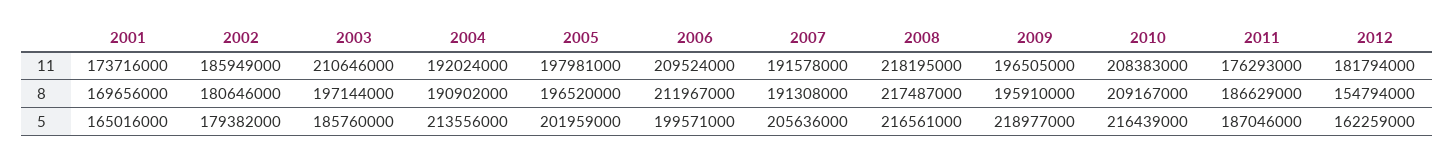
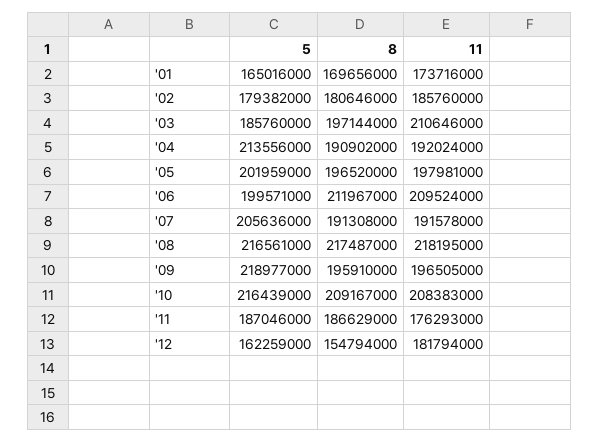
  {
    "2001": {
      "11": 173716000,
      "8": 169656000,
      "5": 165016000
    },
    "2002": {
-     "11": 185949000,
+     "11": 185760000,
      "8": 180646000,
      "5": 179382000
    },
    "2003": {
      "11": 210646000,
      "8": 197144000,
      "5": 185760000
    },
    "2004": {
      "11": 192024000,
      "8": 190902000,
      "5": 213556000
    },
    "2005": {
      "11": 197981000,
      "8": 196520000,
      "5": 201959000
    },
    "2006": {
      "11": 209524000,
      "8": 211967000,
      "5": 199571000
    },
    "2007": {
      "11": 191578000,
      "8": 191308000,
      "5": 205636000
    },
    "2008": {
      "11": 218195000,
      "8": 217487000,
      "5": 216561000
    },
    "2009": {
      "11": 196505000,
      "8": 195910000,
      "5": 218977000
    },
    "2010": {
      "11": 208383000,
      "8": 209167000,
      "5": 216439000
    },
    "2011": {
      "11": 176293000,
      "8": 186629000,
      "5": 187046000
    },
    "2012": {
      "11": 181794000,
      "8": 154794000,
      "5": 162259000
    }
  }

